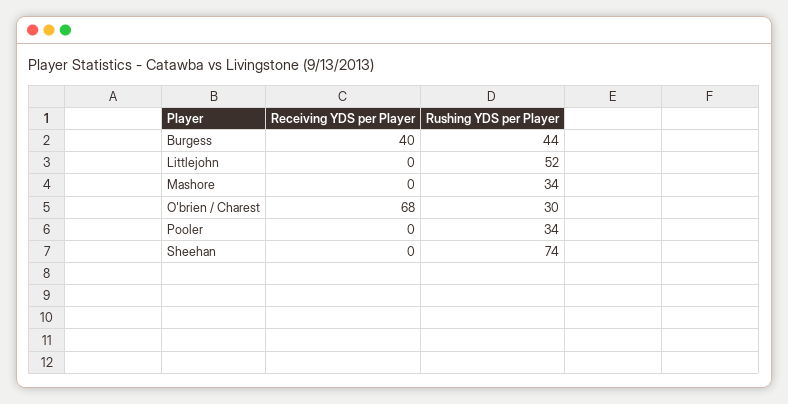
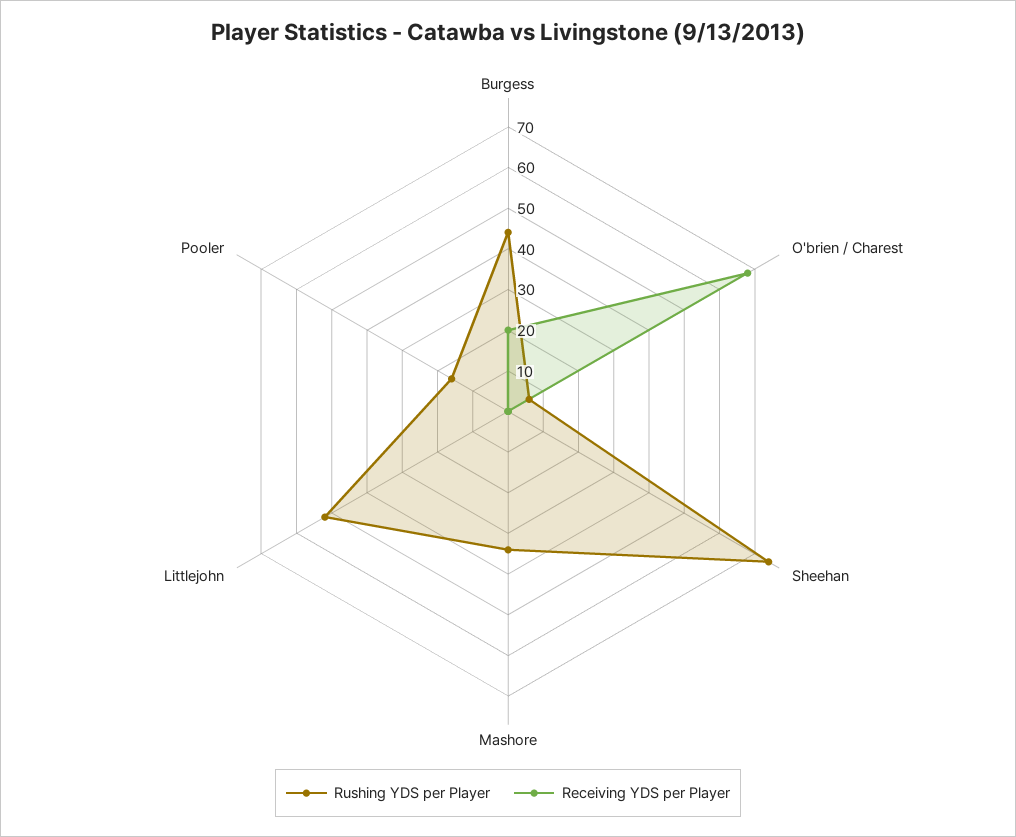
  {
    "Receiving YDS per Player": {
-     "Burgess": 40,
+     "Burgess": 20,
      "Littlejohn": 0,
      "Mashore": 0,
      "O'brien / Charest": 68,
      "Pooler": 0,
      "Sheehan": 0
    },
    "Rushing YDS per Player": {
      "Burgess": 44,
      "Littlejohn": 52,
      "Mashore": 34,
-     "O'brien / Charest": 30,
+     "O'brien / Charest": 5,
-     "Pooler": 34,
+     "Pooler": 15,
      "Sheehan": 74
    }
  }

